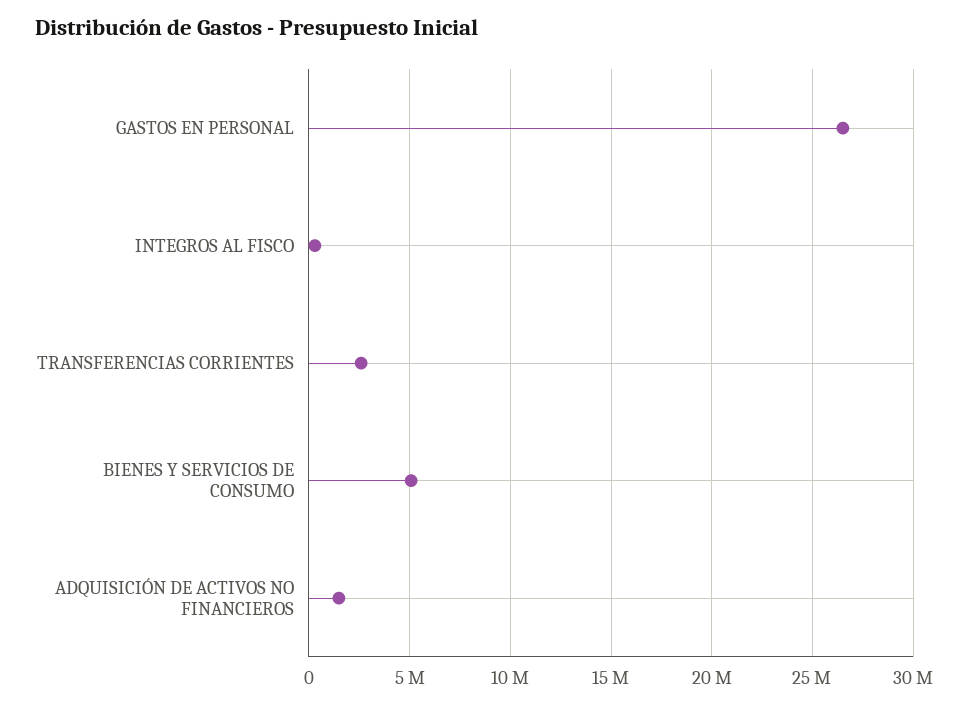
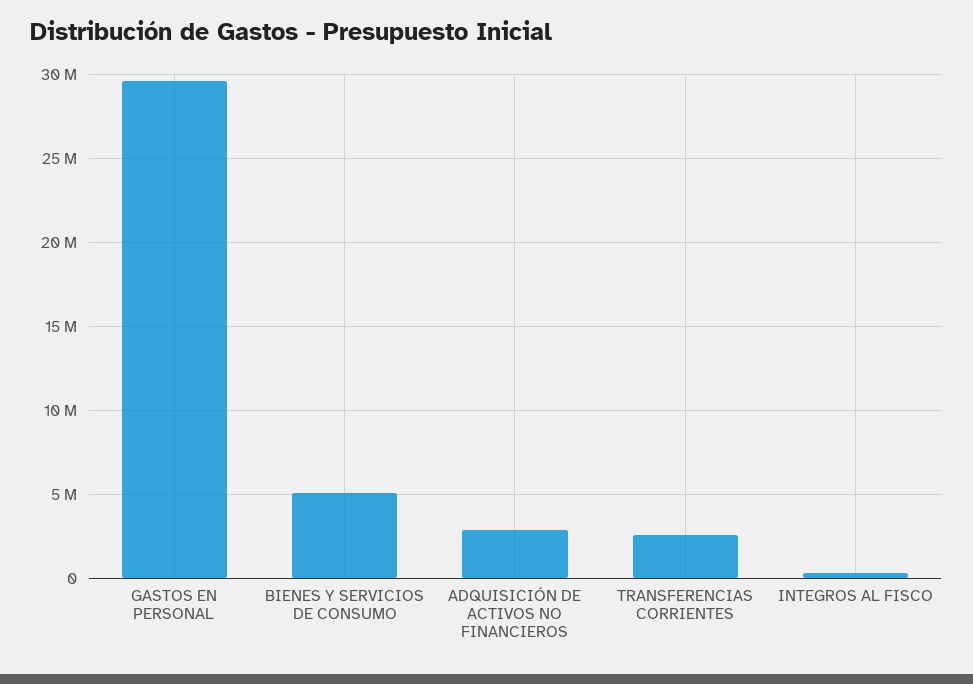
  {
-   "GASTOS EN PERSONAL": 26500000,
+   "GASTOS EN PERSONAL": 29500000,
    "INTEGROS AL FISCO": 500000,
    "TRANSFERENCIAS CORRIENTES": 2500000,
    "BIENES Y SERVICIOS DE CONSUMO": 5000000,
-   "ADQUISICIÓN DE ACTIVOS NO FINANCIEROS": 1500000
+   "ADQUISICIÓN DE ACTIVOS NO FINANCIEROS": 3000000
  }

